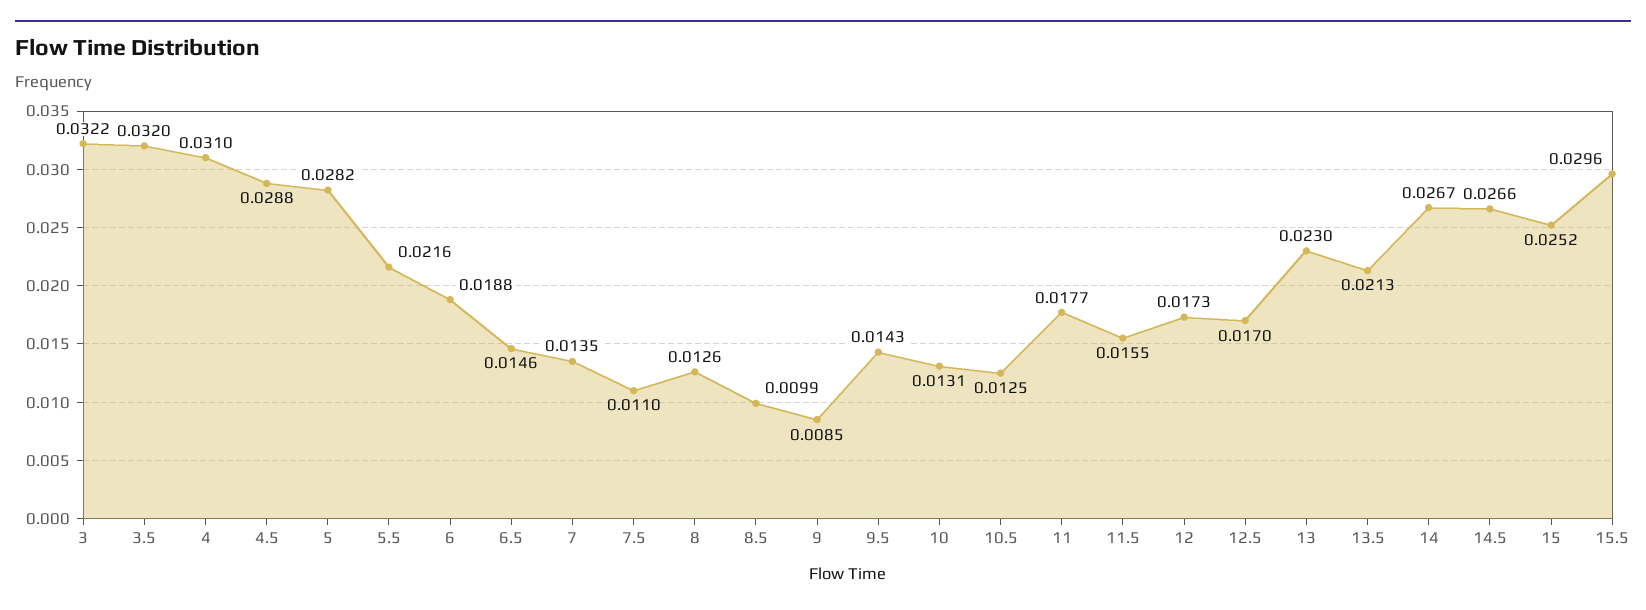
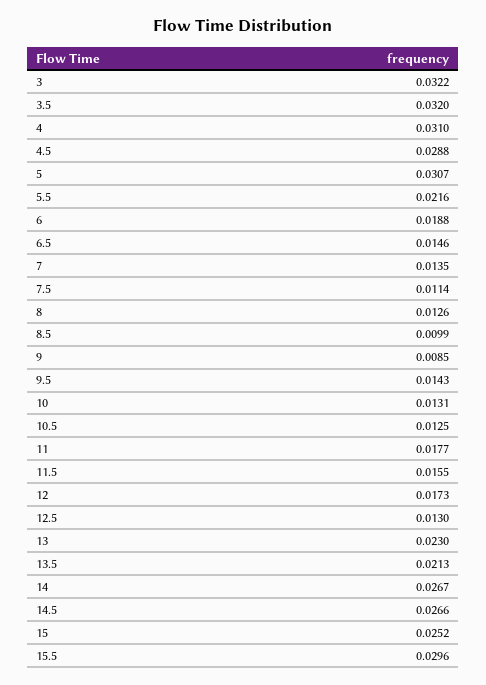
  {
    "3": 0.0322,
    "3.5": 0.032,
    "4": 0.031,
    "4.5": 0.0288,
-   "5": 0.0282,
+   "5": 0.0307,
    "5.5": 0.0216,
    "6": 0.0188,
    "6.5": 0.0146,
    "7": 0.0135,
-   "7.5": 0.011,
+   "7.5": 0.0114,
    "8": 0.0126,
    "8.5": 0.0099,
    "9": 0.0085,
    "9.5": 0.0143,
    "10": 0.0131,
    "10.5": 0.0125,
    "11": 0.0177,
    "11.5": 0.0155,
    "12": 0.0173,
-   "12.5": 0.017,
+   "12.5": 0.013,
    "13": 0.023,
    "13.5": 0.0213,
    "14": 0.0267,
    "14.5": 0.0266,
    "15": 0.0252,
    "15.5": 0.0296
  }

